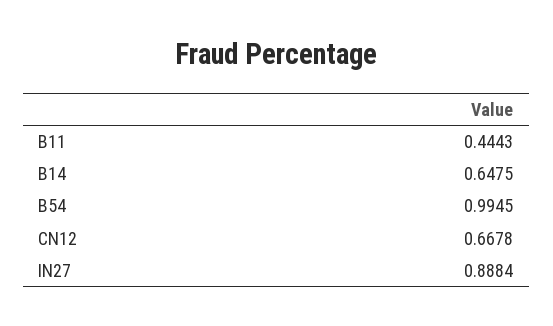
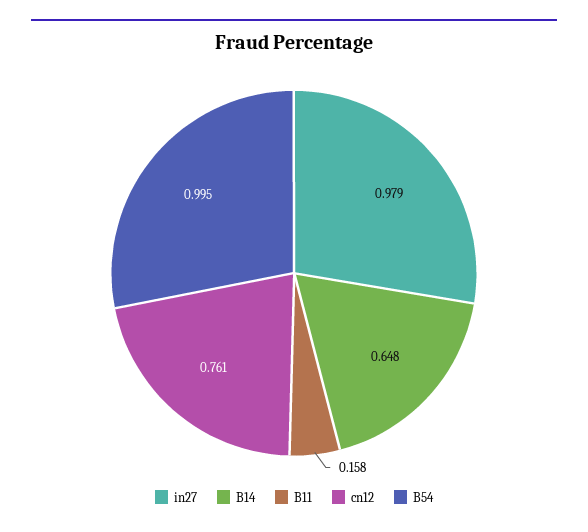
  {
-   "B11": 0.4443,
+   "B11": 0.158,
    "B14": 0.6475,
    "B54": 0.9945,
-   "CN12": 0.6678,
+   "CN12": 0.761,
-   "IN27": 0.8884
+   "IN27": 0.979
  }

